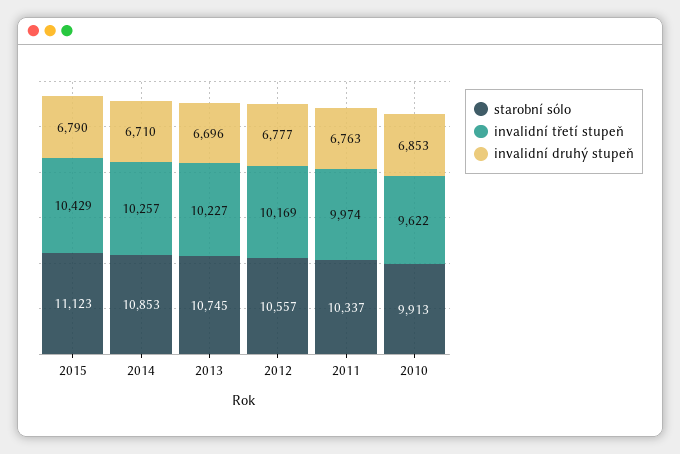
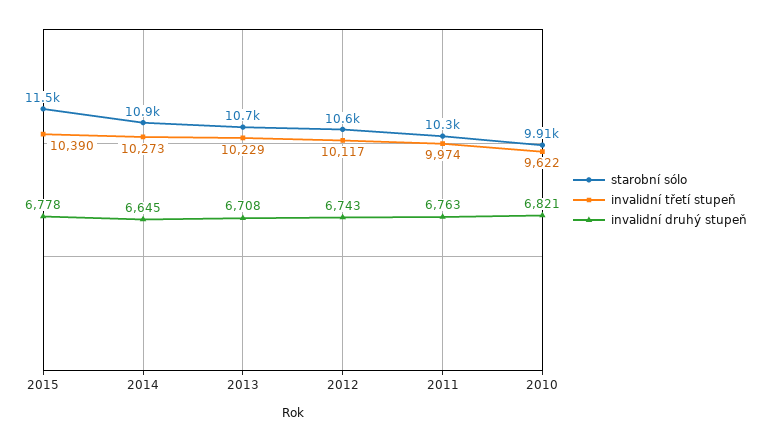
  {
    "starobní sólo": {
-     "2015": 11123,
+     "2015": 11500,
      "2014": 10853,
      "2013": 10745,
      "2012": 10557,
      "2011": 10337,
      "2010": 9913
    },
    "invalidní třetí stupeň": {
-     "2015": 10429,
+     "2015": 10390,
-     "2014": 10257,
+     "2014": 10273,
-     "2013": 10227,
+     "2013": 10229,
-     "2012": 10169,
+     "2012": 10117,
      "2011": 9974,
      "2010": 9622
    },
    "invalidní druhý stupeň": {
-     "2015": 6790,
+     "2015": 6778,
-     "2014": 6710,
+     "2014": 6645,
-     "2013": 6696,
+     "2013": 6708,
-     "2012": 6777,
+     "2012": 6743,
      "2011": 6763,
-     "2010": 6853
+     "2010": 6821
    }
  }

